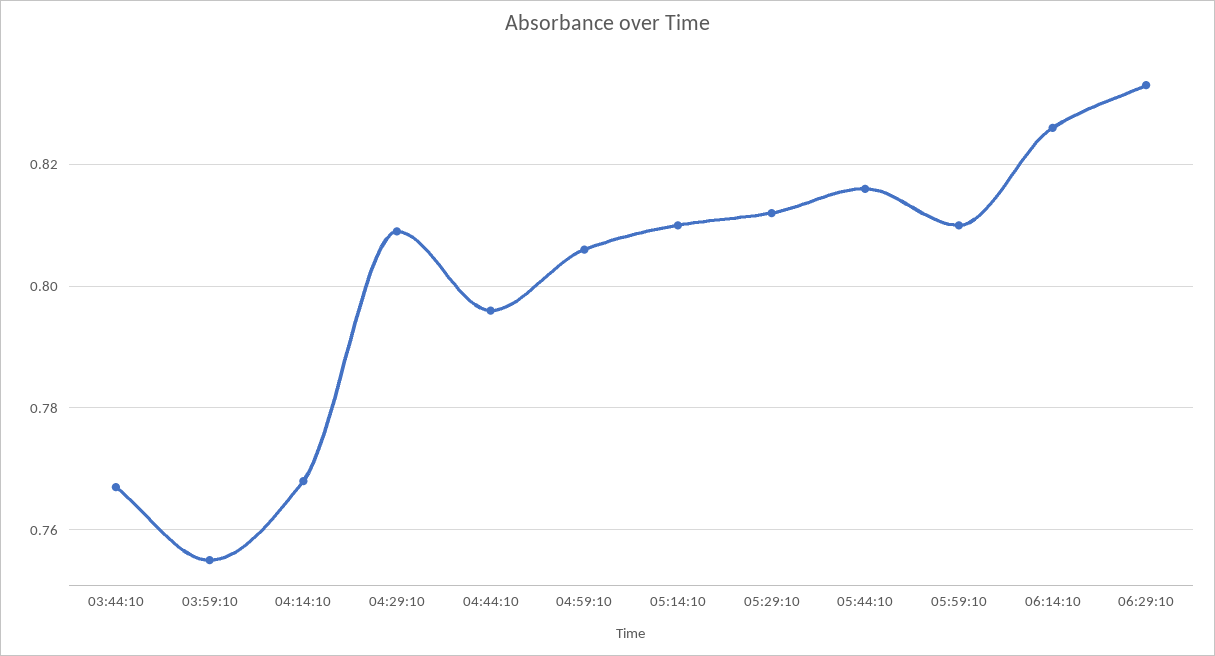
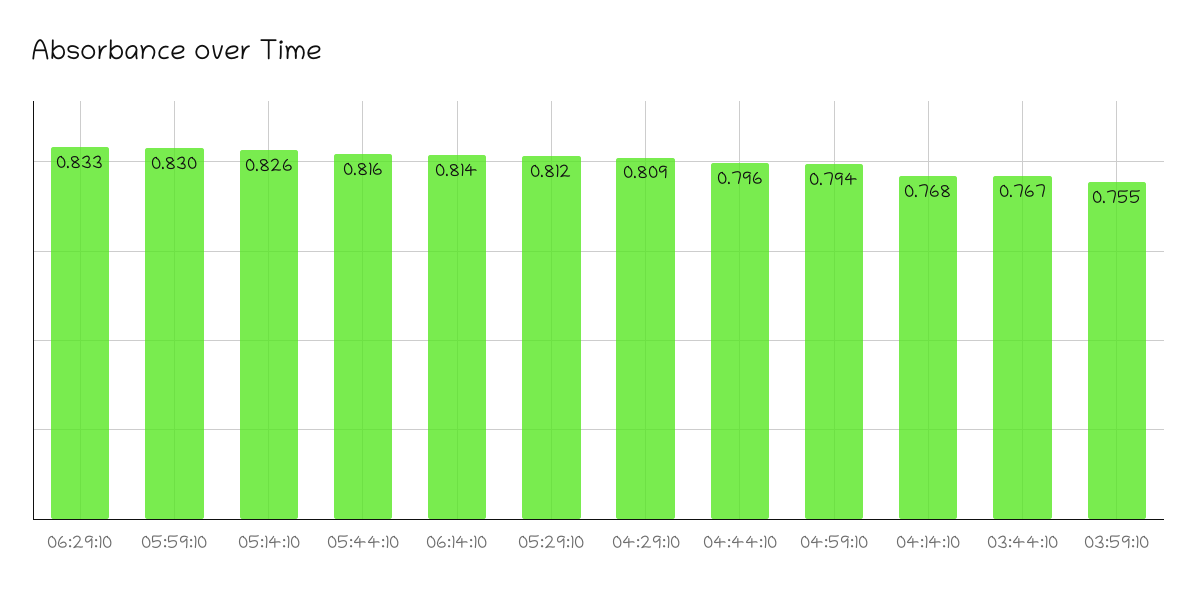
  {
    "03:44:10": 0.767,
    "03:59:10": 0.755,
    "04:14:10": 0.768,
    "04:29:10": 0.809,
    "04:44:10": 0.796,
-   "04:59:10": 0.805,
+   "04:59:10": 0.794,
-   "05:14:10": 0.81,
+   "05:14:10": 0.826,
    "05:29:10": 0.812,
    "05:44:10": 0.816,
-   "05:59:10": 0.81,
+   "05:59:10": 0.83,
-   "06:14:10": 0.825,
+   "06:14:10": 0.814,
    "06:29:10": 0.833
  }

